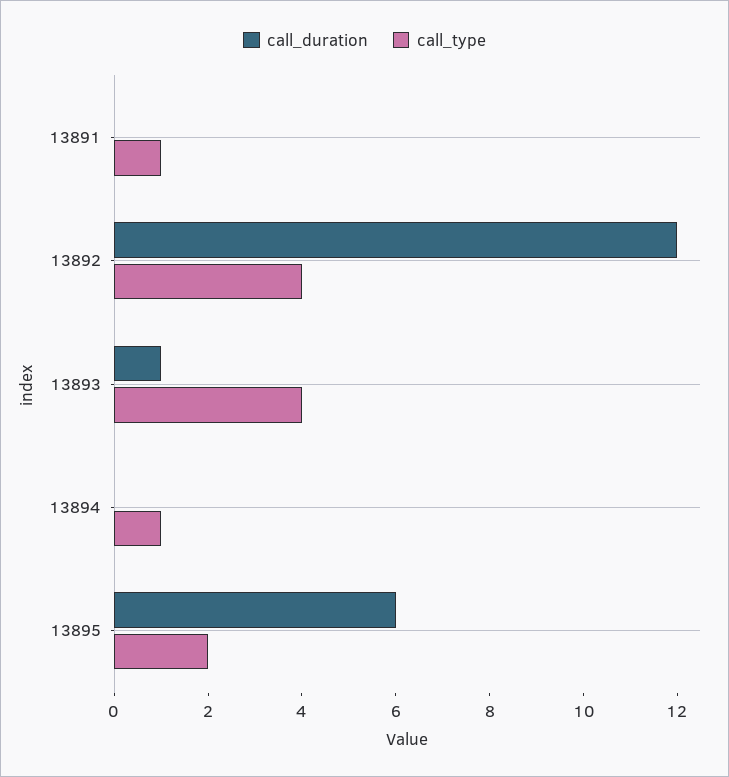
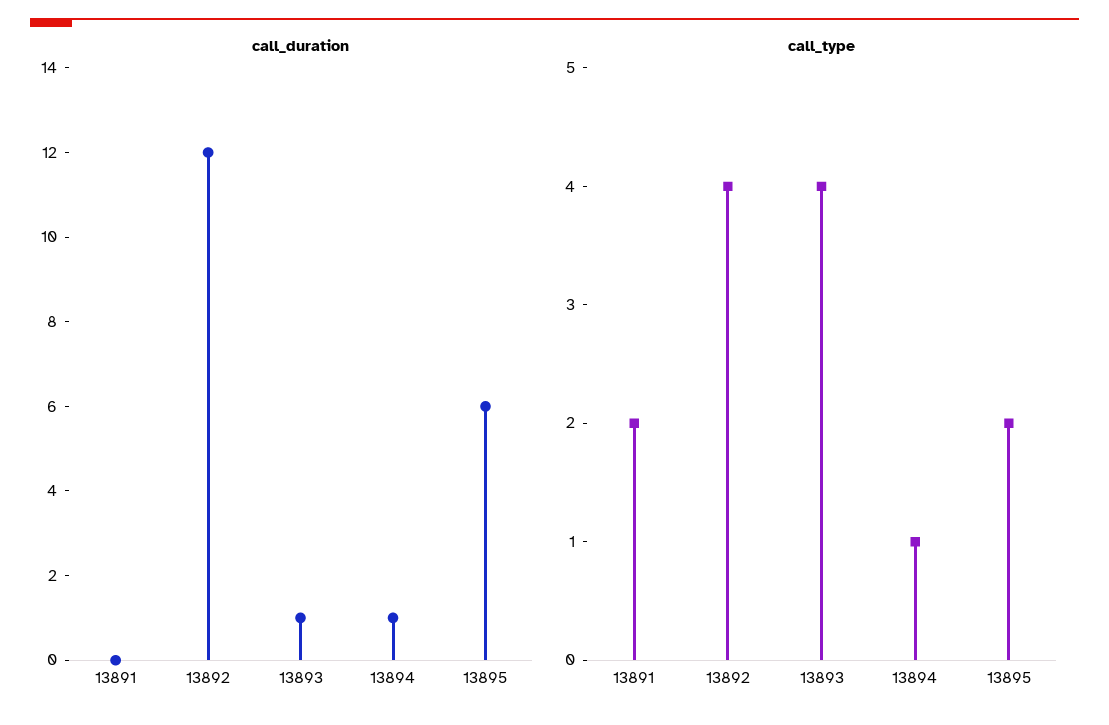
  {
    "call_duration": {
      "13891": 0,
      "13892": 12,
      "13893": 1,
-     "13894": 0,
+     "13894": 1,
      "13895": 6
    },
    "call_type": {
-     "13891": 1,
+     "13891": 2,
      "13892": 4,
      "13893": 4,
      "13894": 1,
      "13895": 2
    }
  }

